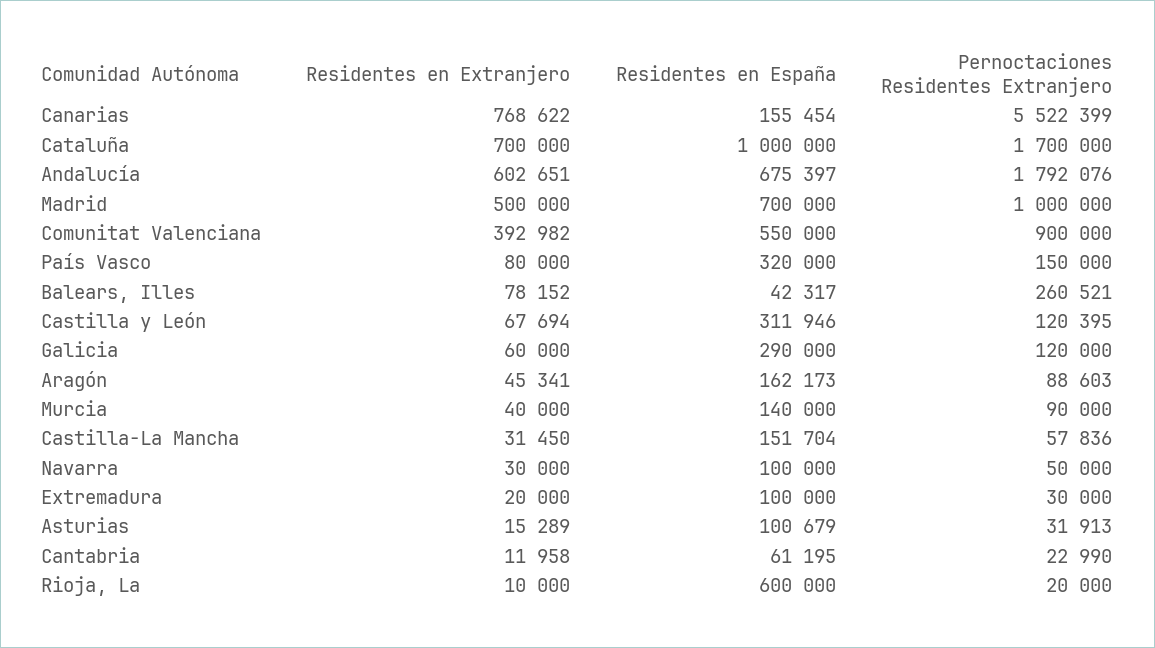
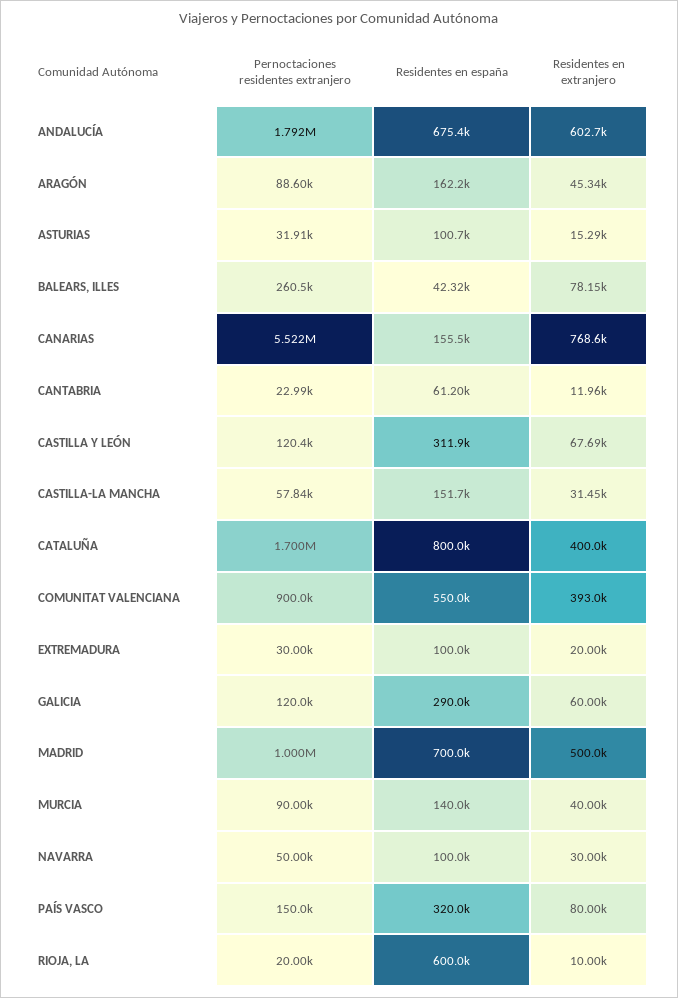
  {
    "Residentes en Extranjero": {
      "Canarias": 768622,
-     "Cataluña": 700000,
+     "Cataluña": 400000,
      "Andalucía": 602651,
      "Madrid": 500000,
      "Comunitat Valenciana": 392982,
      "País Vasco": 80000,
      "Balears, Illes": 78152,
      "Castilla y León": 67694,
      "Galicia": 60000,
      "Aragón": 45341,
      "Murcia": 40000,
      "Castilla-La Mancha": 31450,
      "Navarra": 30000,
      "Extremadura": 20000,
      "Asturias": 15289,
      "Cantabria": 11958,
      "Rioja, La": 10000
    },
    "Residentes en España": {
      "Canarias": 155454,
-     "Cataluña": 1000000,
+     "Cataluña": 800000,
      "Andalucía": 675397,
      "Madrid": 700000,
      "Comunitat Valenciana": 550000,
      "País Vasco": 320000,
      "Balears, Illes": 42317,
      "Castilla y León": 311946,
      "Galicia": 290000,
      "Aragón": 162173,
      "Murcia": 140000,
      "Castilla-La Mancha": 151704,
      "Navarra": 100000,
      "Extremadura": 100000,
      "Asturias": 100679,
      "Cantabria": 61195,
      "Rioja, La": 600000
    },
    "Pernoctaciones Residentes Extranjero": {
      "Canarias": 5522399,
      "Cataluña": 1700000,
      "Andalucía": 1792076,
      "Madrid": 1000000,
      "Comunitat Valenciana": 900000,
      "País Vasco": 150000,
      "Balears, Illes": 260521,
      "Castilla y León": 120395,
      "Galicia": 120000,
      "Aragón": 88603,
      "Murcia": 90000,
      "Castilla-La Mancha": 57836,
      "Navarra": 50000,
      "Extremadura": 30000,
      "Asturias": 31913,
      "Cantabria": 22990,
      "Rioja, La": 20000
    }
  }

